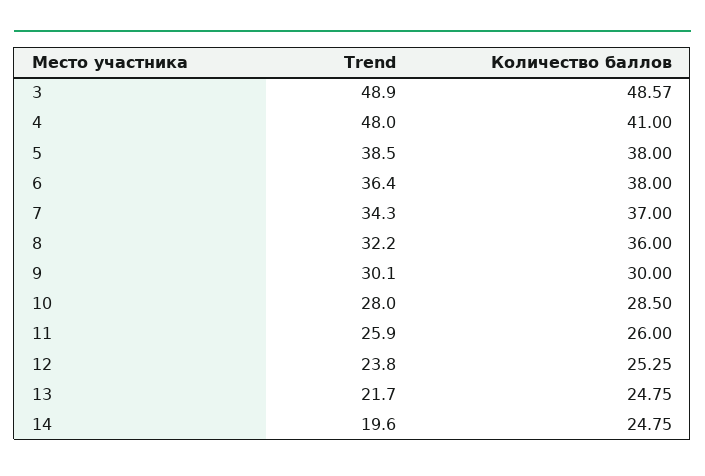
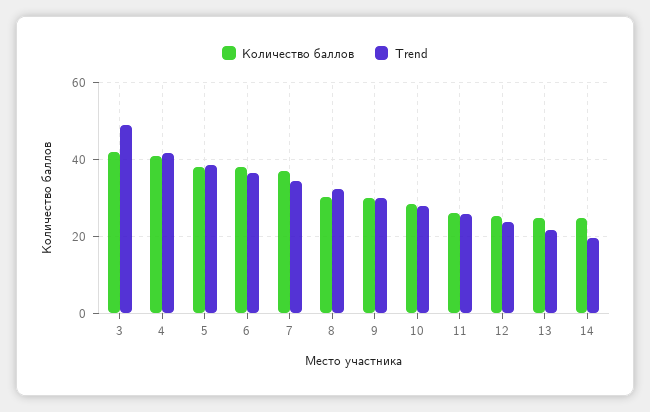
  {
    "Trend": {
      "3": 48.9,
-     "4": 48,
+     "4": 42,
      "5": 38.5,
      "6": 36.4,
      "7": 34.3,
      "8": 32.2,
      "9": 30.1,
      "10": 28,
      "11": 25.9,
      "12": 23.8,
      "13": 21.7,
      "14": 19.6
    },
    "Количество баллов": {
-     "3": 48.57,
+     "3": 42,
      "4": 41,
      "5": 38,
      "6": 38,
      "7": 37,
-     "8": 36,
+     "8": 30,
      "9": 30,
      "10": 28.5,
      "11": 26,
      "12": 25.25,
      "13": 24.75,
      "14": 24.75
    }
  }

